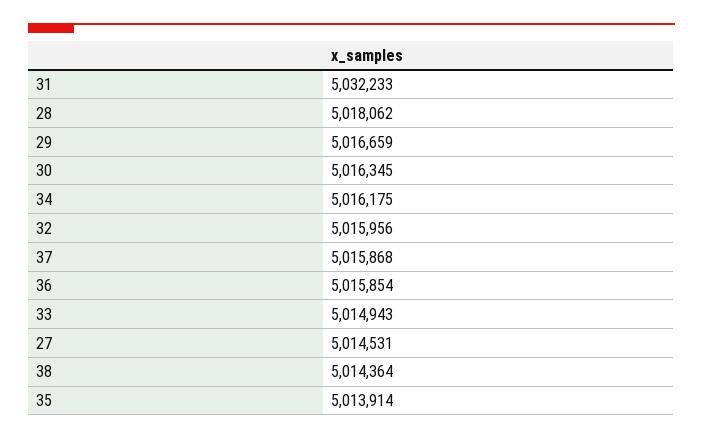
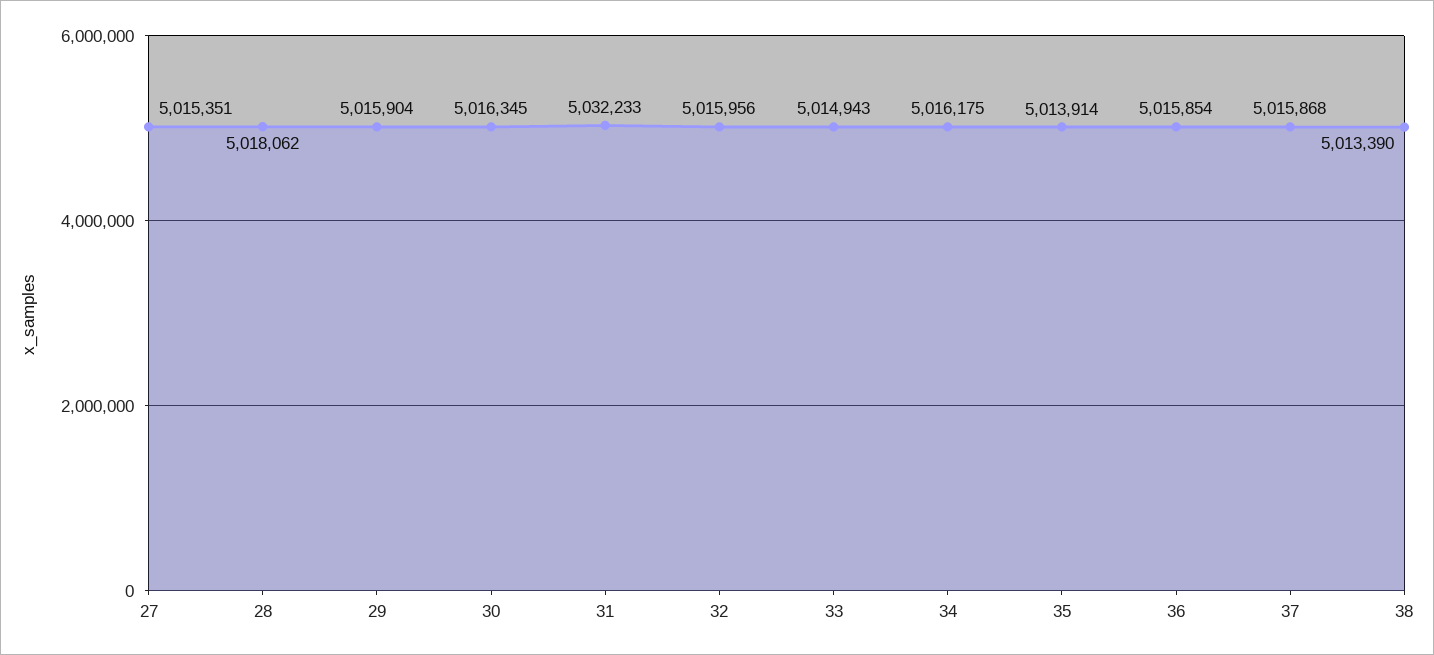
  {
    "31": 5032233,
    "28": 5018062,
-   "29": 5016659,
+   "29": 5015904,
    "30": 5016345,
    "34": 5016175,
    "32": 5015956,
    "37": 5015868,
    "36": 5015854,
    "33": 5014943,
-   "27": 5014531,
+   "27": 5015351,
-   "38": 5014364,
+   "38": 5013390,
    "35": 5013914
  }

